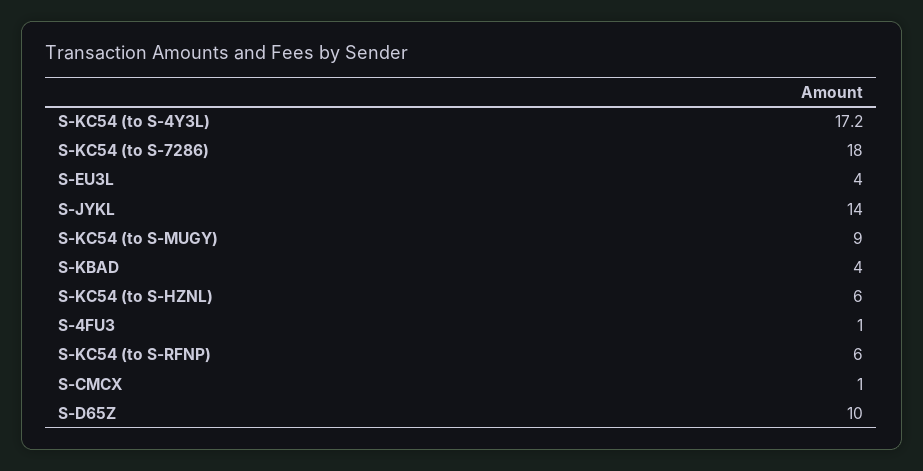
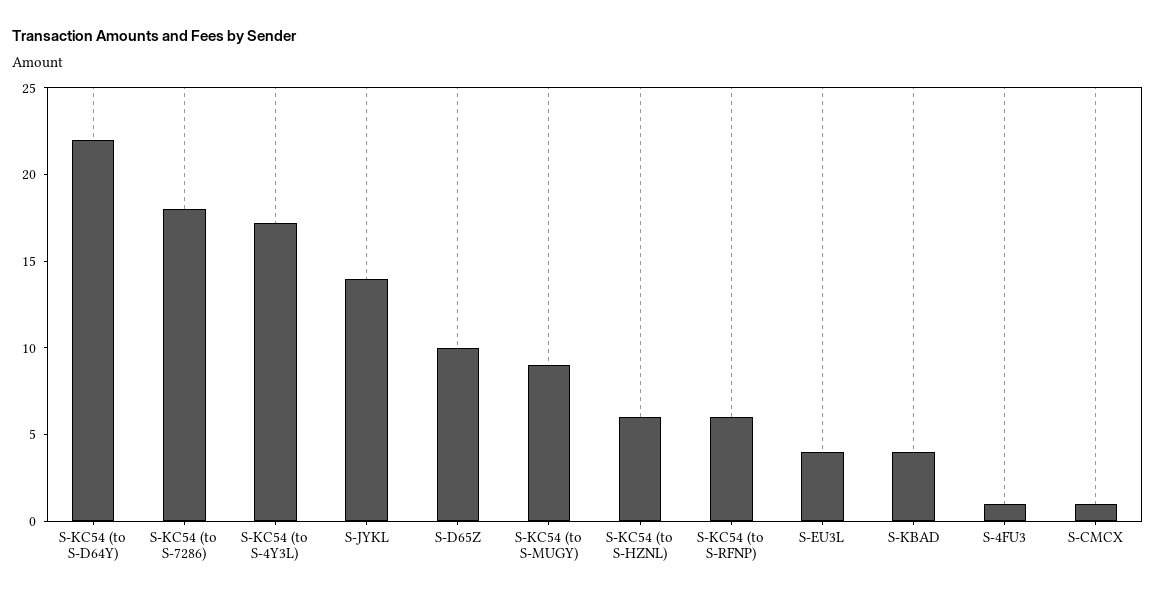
  {
    "S-KC54 (to S-4Y3L)": 17.2,
    "S-KC54 (to S-7286)": 18,
    "S-EU3L": 4,
    "S-JYKL": 14,
    "S-KC54 (to S-MUGY)": 9,
    "S-KBAD": 4,
    "S-KC54 (to S-HZNL)": 6,
    "S-4FU3": 1,
    "S-KC54 (to S-RFNP)": 6,
    "S-CMCX": 1,
-   "S-D65Z": 10
+   "S-D65Z": 10,
+   "S-KC54 (to S-D64Y)": 22
  }

